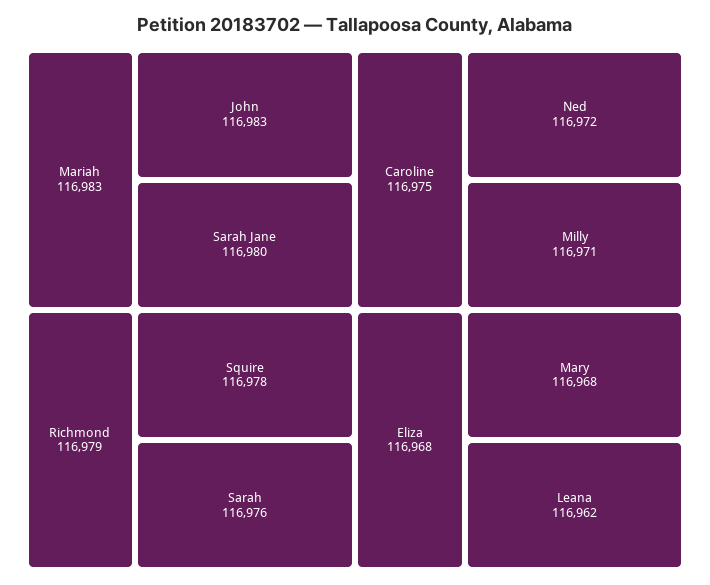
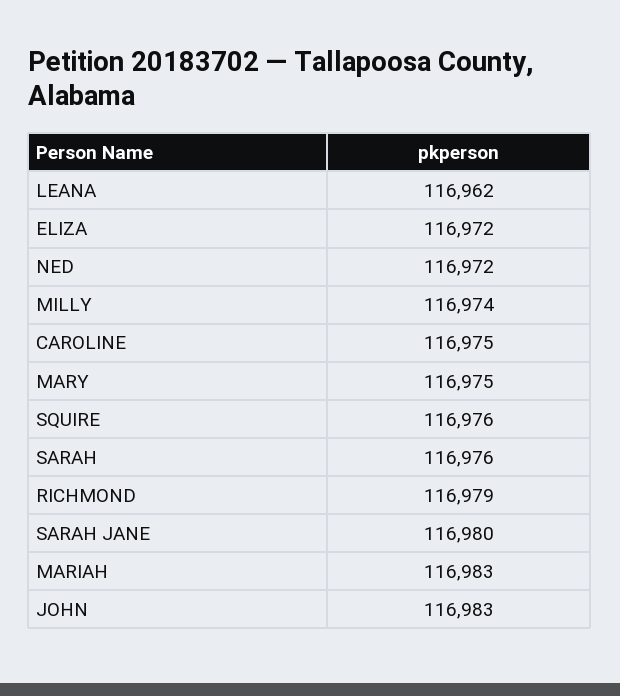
  {
    "Mariah": 116983,
    "John": 116983,
    "Sarah Jane": 116980,
    "Richmond": 116979,
-   "Squire": 116978,
+   "Squire": 116976,
    "Sarah": 116976,
    "Caroline": 116975,
    "Ned": 116972,
-   "Milly": 116971,
+   "Milly": 116974,
-   "Eliza": 116968,
+   "Eliza": 116972,
-   "Mary": 116968,
+   "Mary": 116975,
    "Leana": 116962
  }

